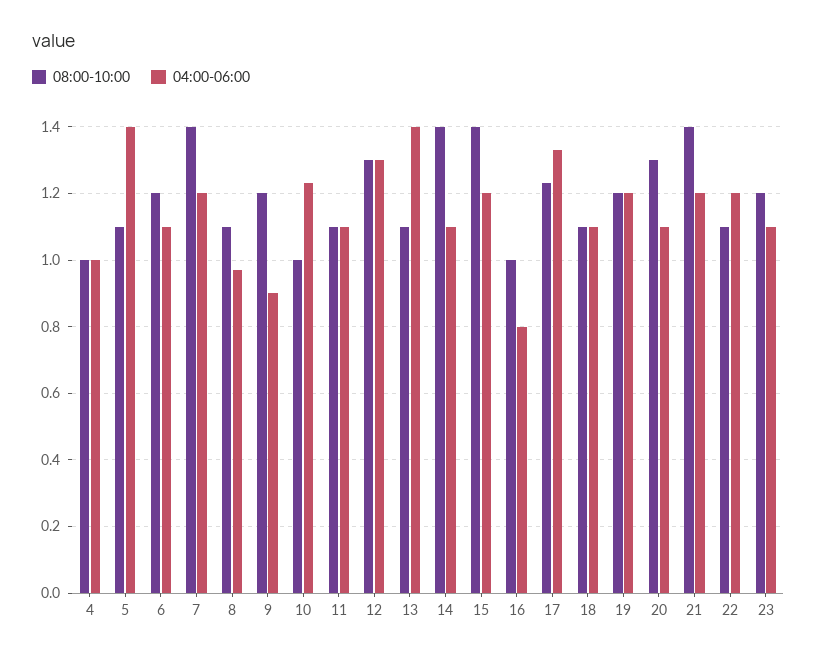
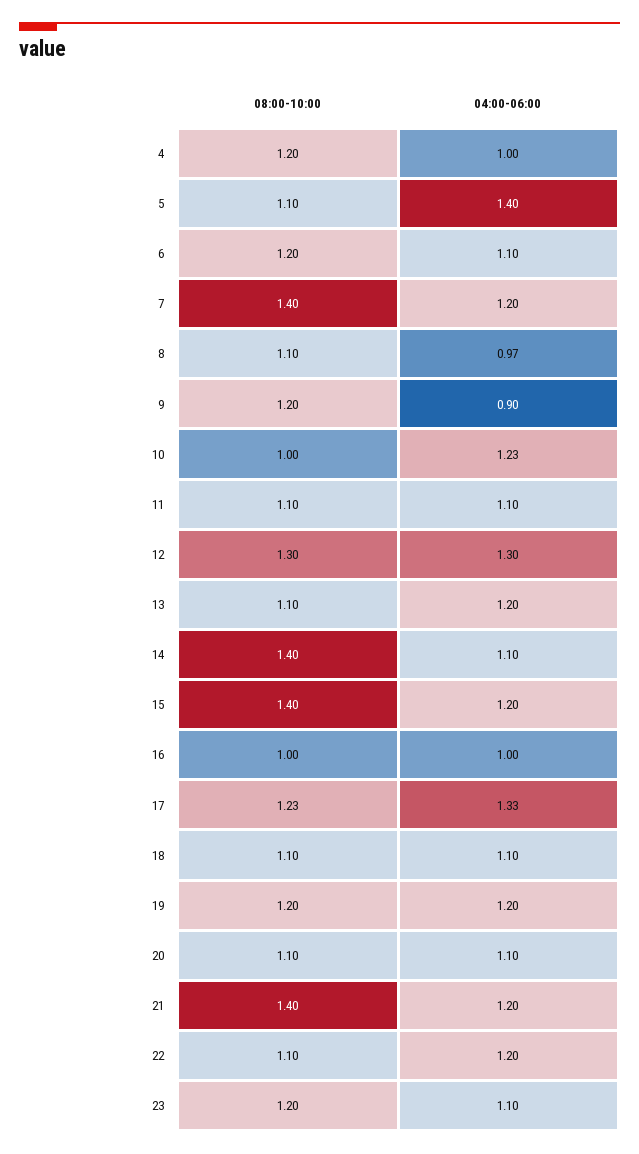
  {
    "08:00-10:00": {
-     "4": 1,
+     "4": 1.2,
      "5": 1.1,
      "6": 1.2,
      "7": 1.4,
      "8": 1.1,
      "9": 1.2,
      "10": 1,
      "11": 1.1,
      "12": 1.3,
      "13": 1.1,
      "14": 1.4,
      "15": 1.4,
      "16": 1,
      "17": 1.23,
      "18": 1.1,
      "19": 1.2,
-     "20": 1.3,
+     "20": 1.1,
      "21": 1.4,
      "22": 1.1,
      "23": 1.2
    },
    "04:00-06:00": {
      "4": 1,
      "5": 1.4,
      "6": 1.1,
      "7": 1.2,
      "8": 0.97,
      "9": 0.9,
      "10": 1.23,
      "11": 1.1,
      "12": 1.3,
-     "13": 1.4,
+     "13": 1.2,
      "14": 1.1,
      "15": 1.2,
-     "16": 0.8,
+     "16": 1,
      "17": 1.33,
      "18": 1.1,
      "19": 1.2,
      "20": 1.1,
      "21": 1.2,
      "22": 1.2,
      "23": 1.1
    }
  }

